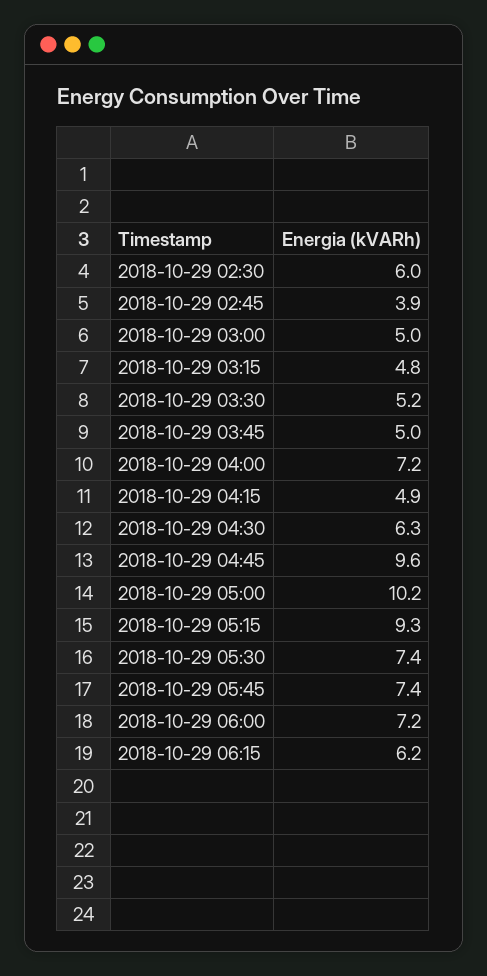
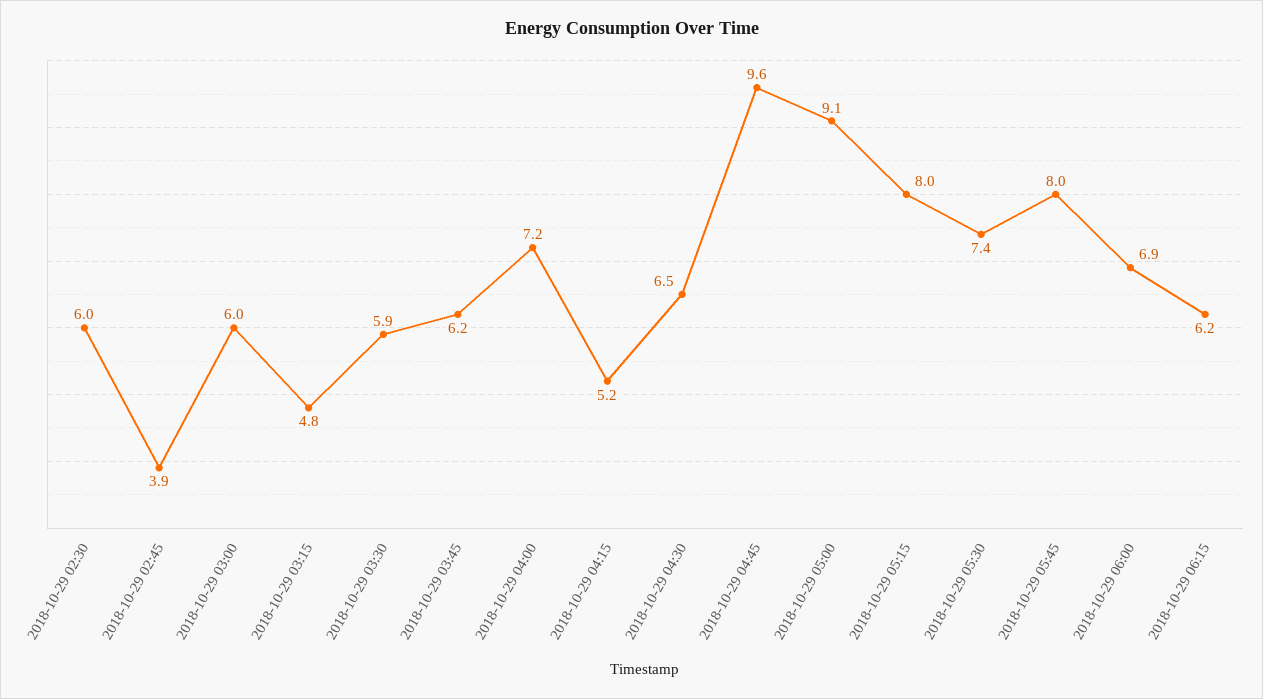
  {
    "2018-10-29 02:30": 6,
    "2018-10-29 02:45": 3.9,
-   "2018-10-29 03:00": 5,
+   "2018-10-29 03:00": 6,
    "2018-10-29 03:15": 4.8,
-   "2018-10-29 03:30": 5.2,
+   "2018-10-29 03:30": 5.9,
-   "2018-10-29 03:45": 5,
+   "2018-10-29 03:45": 6.2,
    "2018-10-29 04:00": 7.2,
-   "2018-10-29 04:15": 4.9,
+   "2018-10-29 04:15": 5.2,
-   "2018-10-29 04:30": 6.3,
+   "2018-10-29 04:30": 6.5,
    "2018-10-29 04:45": 9.6,
-   "2018-10-29 05:00": 10.2,
+   "2018-10-29 05:00": 9.1,
-   "2018-10-29 05:15": 9.3,
+   "2018-10-29 05:15": 8,
    "2018-10-29 05:30": 7.4,
-   "2018-10-29 05:45": 7.4,
+   "2018-10-29 05:45": 8,
-   "2018-10-29 06:00": 7.2,
+   "2018-10-29 06:00": 6.9,
    "2018-10-29 06:15": 6.2
  }

